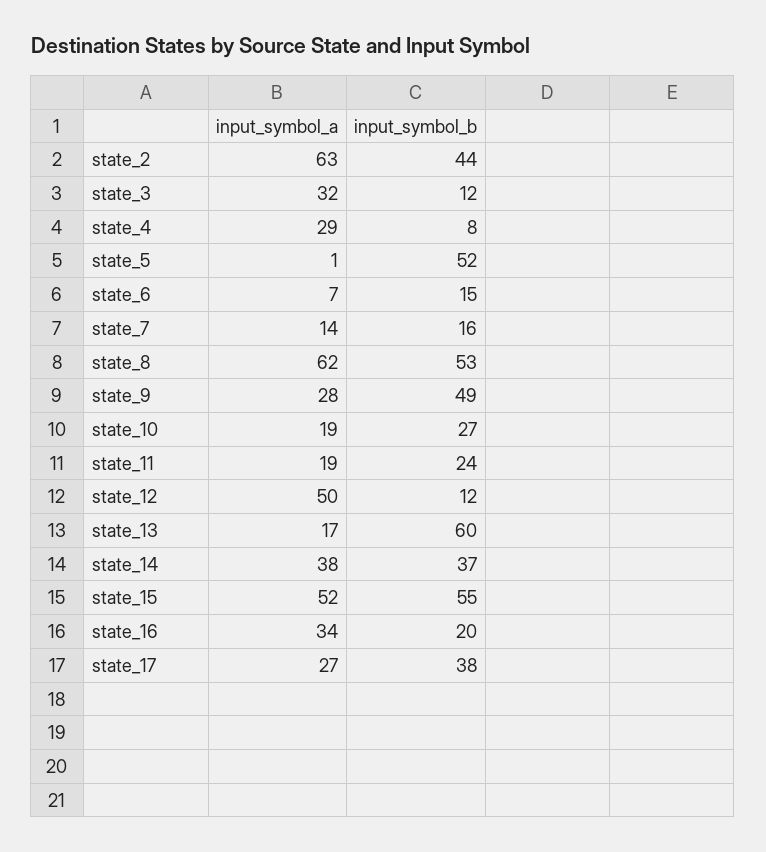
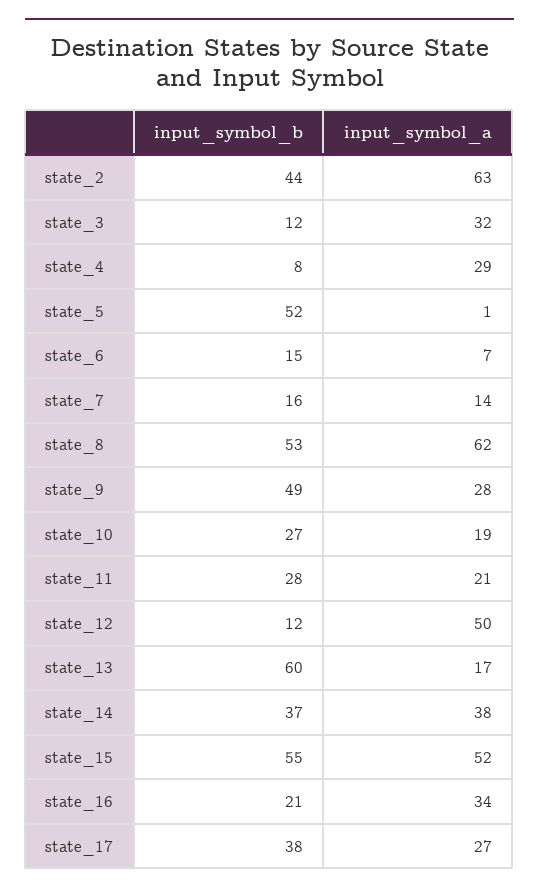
  {
    "input_symbol_a": {
      "state_2": 63,
      "state_3": 32,
      "state_4": 29,
      "state_5": 1,
      "state_6": 7,
      "state_7": 14,
      "state_8": 62,
      "state_9": 28,
      "state_10": 19,
-     "state_11": 19,
+     "state_11": 21,
      "state_12": 50,
      "state_13": 17,
      "state_14": 38,
      "state_15": 52,
      "state_16": 34,
      "state_17": 27
    },
    "input_symbol_b": {
      "state_2": 44,
      "state_3": 12,
      "state_4": 8,
      "state_5": 52,
      "state_6": 15,
      "state_7": 16,
      "state_8": 53,
      "state_9": 49,
      "state_10": 27,
-     "state_11": 24,
+     "state_11": 28,
      "state_12": 12,
      "state_13": 60,
      "state_14": 37,
      "state_15": 55,
-     "state_16": 20,
+     "state_16": 21,
      "state_17": 38
    }
  }

